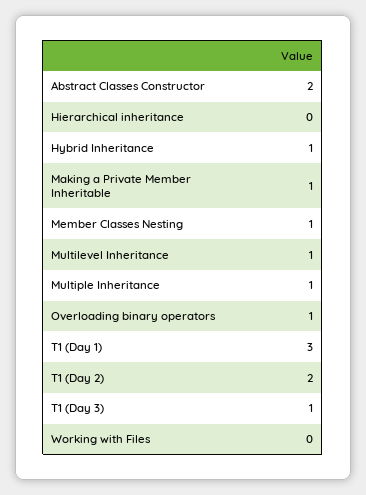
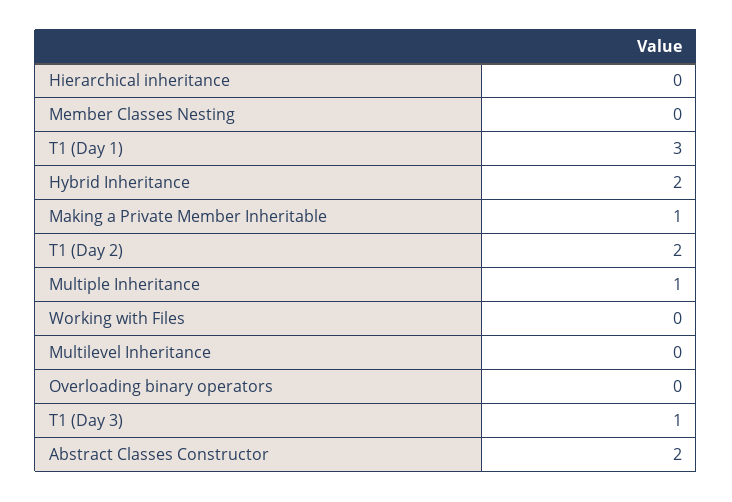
  {
    "Abstract Classes Constructor": 2,
    "Hierarchical inheritance": 0,
-   "Hybrid Inheritance": 1,
+   "Hybrid Inheritance": 2,
    "Making a Private Member Inheritable": 1,
-   "Member Classes Nesting": 1,
+   "Member Classes Nesting": 0,
-   "Multilevel Inheritance": 1,
+   "Multilevel Inheritance": 0,
    "Multiple Inheritance": 1,
-   "Overloading binary operators": 1,
+   "Overloading binary operators": 0,
    "T1 (Day 1)": 3,
    "T1 (Day 2)": 2,
    "T1 (Day 3)": 1,
    "Working with Files": 0
  }

